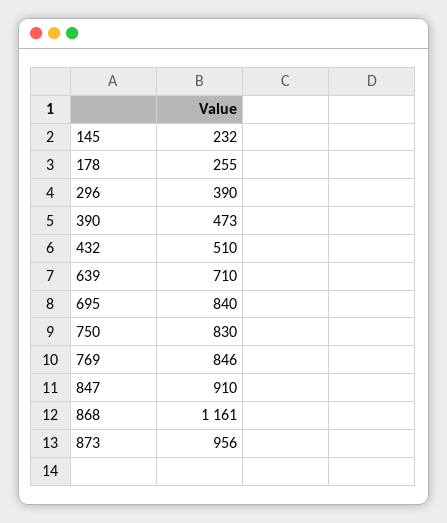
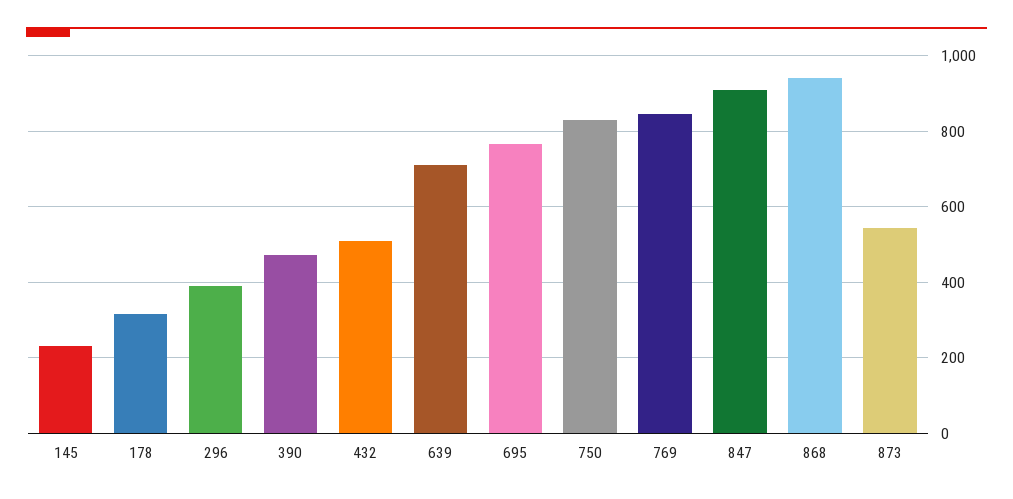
  {
    "145": 232,
-   "178": 255,
+   "178": 320,
    "296": 390,
    "390": 473,
    "432": 510,
    "639": 710,
-   "695": 840,
+   "695": 760,
    "750": 830,
    "769": 846,
    "847": 910,
-   "868": 1161,
+   "868": 940,
-   "873": 956
+   "873": 540
  }

